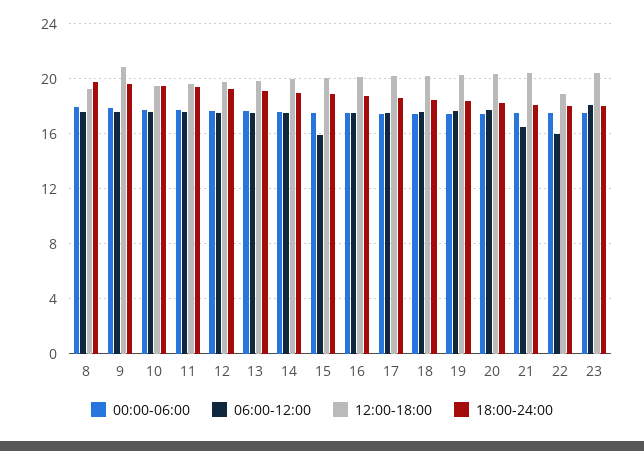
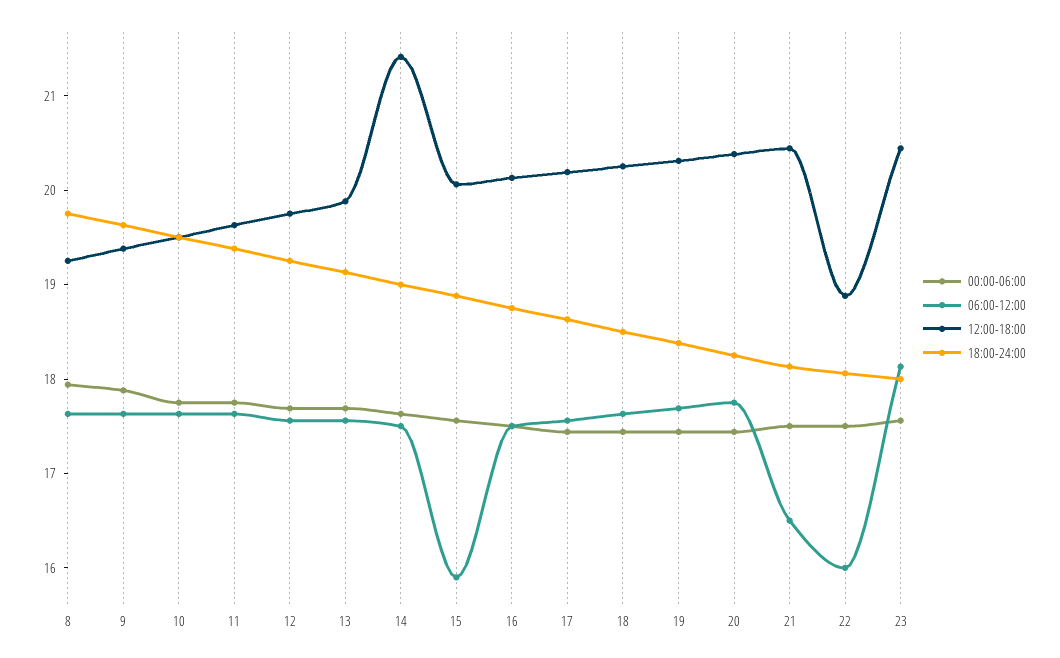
  {
    "00:00-06:00": {
      "8": 18,
      "9": 17.8,
      "10": 17.8,
      "11": 17.8,
      "12": 17.6,
      "13": 17.6,
      "14": 17.6,
      "15": 17.6,
      "16": 17.6,
      "17": 17.4,
      "18": 17.4,
      "19": 17.4,
      "20": 17.4,
      "21": 17.6,
      "22": 17.6,
      "23": 17.6
    },
    "06:00-12:00": {
      "8": 17.6,
      "9": 17.6,
      "10": 17.6,
      "11": 17.6,
      "12": 17.6,
      "13": 17.6,
      "14": 17.6,
      "15": 16,
      "16": 17.6,
      "17": 17.6,
      "18": 17.6,
      "19": 17.6,
      "20": 17.8,
      "21": 16.6,
      "22": 16,
      "23": 18.2
    },
    "12:00-18:00": {
      "8": 19.2,
-     "9": 21,
+     "9": 19.4,
      "10": 19.6,
      "11": 19.6,
      "12": 19.8,
      "13": 19.8,
-     "14": 20,
+     "14": 21.4,
      "15": 20,
      "16": 20.2,
      "17": 20.2,
      "18": 20.2,
      "19": 20.4,
      "20": 20.4,
      "21": 20.4,
      "22": 18.8,
      "23": 20.4
    },
    "18:00-24:00": {
      "8": 19.8,
      "9": 19.6,
      "10": 19.6,
      "11": 19.4,
      "12": 19.2,
      "13": 19.2,
      "14": 19,
      "15": 18.8,
      "16": 18.8,
      "17": 18.6,
      "18": 18.6,
      "19": 18.4,
      "20": 18.2,
      "21": 18.2,
      "22": 18,
      "23": 18
    }
  }

